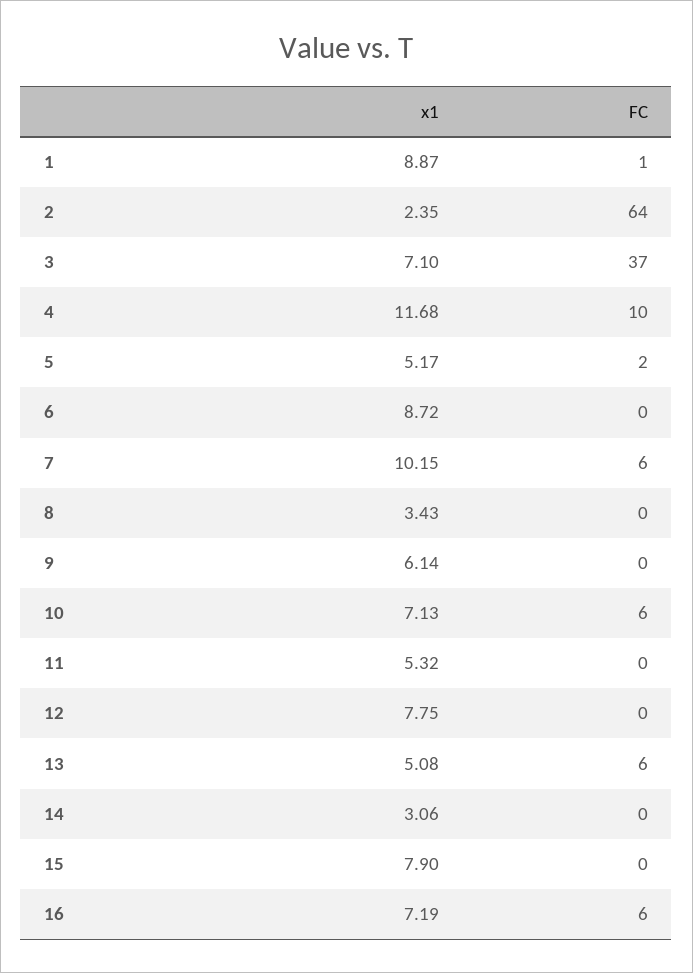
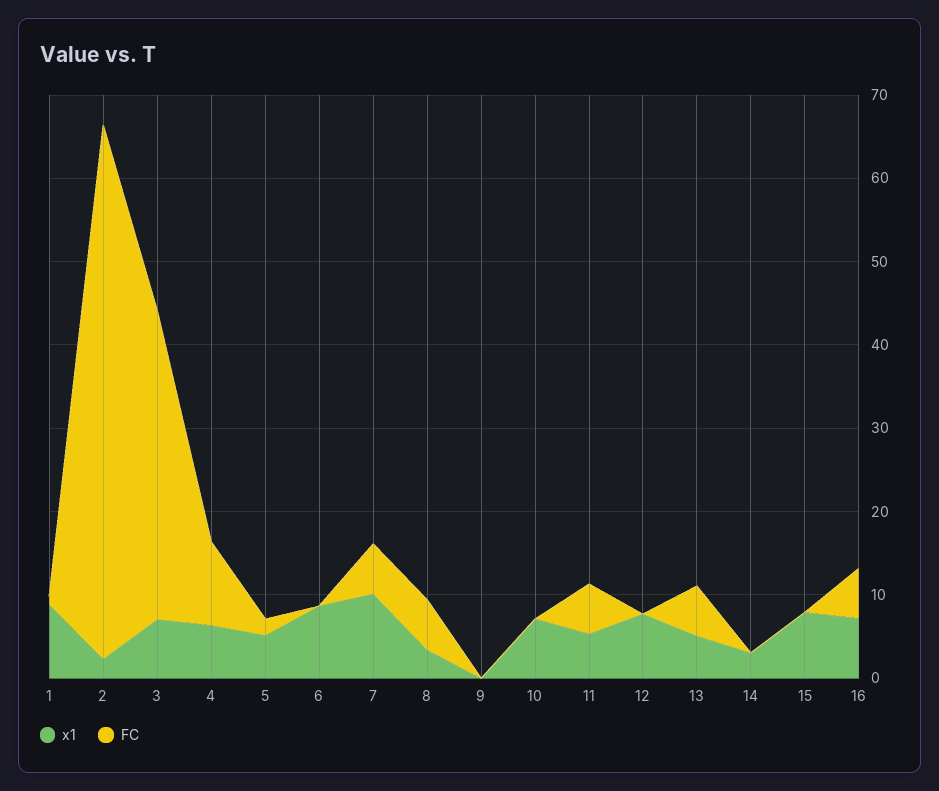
  {
    "x1": {
      "1": 8.87,
      "2": 2.35,
      "3": 7.1,
-     "4": 11.68,
+     "4": 6,
      "5": 5.17,
      "6": 8.72,
      "7": 10.15,
      "8": 3.43,
-     "9": 6.14,
+     "9": 0,
      "10": 7.13,
      "11": 5.32,
      "12": 7.75,
      "13": 5.08,
      "14": 3.06,
      "15": 7.9,
      "16": 7.19
    },
    "FC": {
      "1": 1,
      "2": 64,
      "3": 37,
      "4": 10,
      "5": 2,
      "6": 0,
      "7": 6,
-     "8": 0,
+     "8": 6,
      "9": 0,
-     "10": 6,
+     "10": 0,
-     "11": 0,
+     "11": 6,
      "12": 0,
      "13": 6,
      "14": 0,
      "15": 0,
      "16": 6
    }
  }

